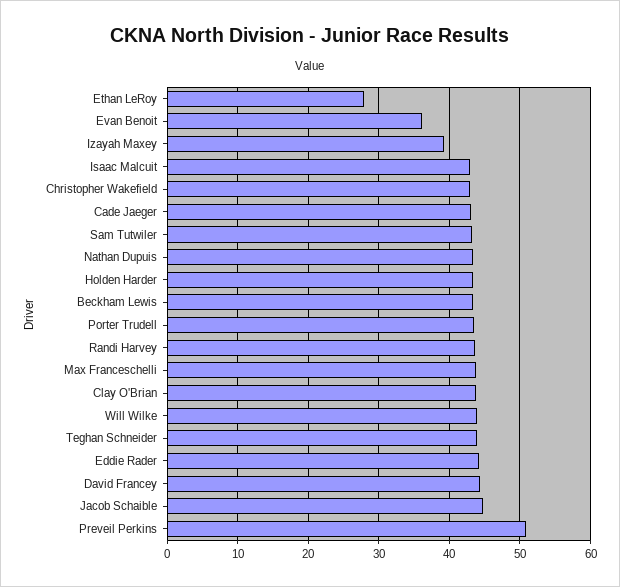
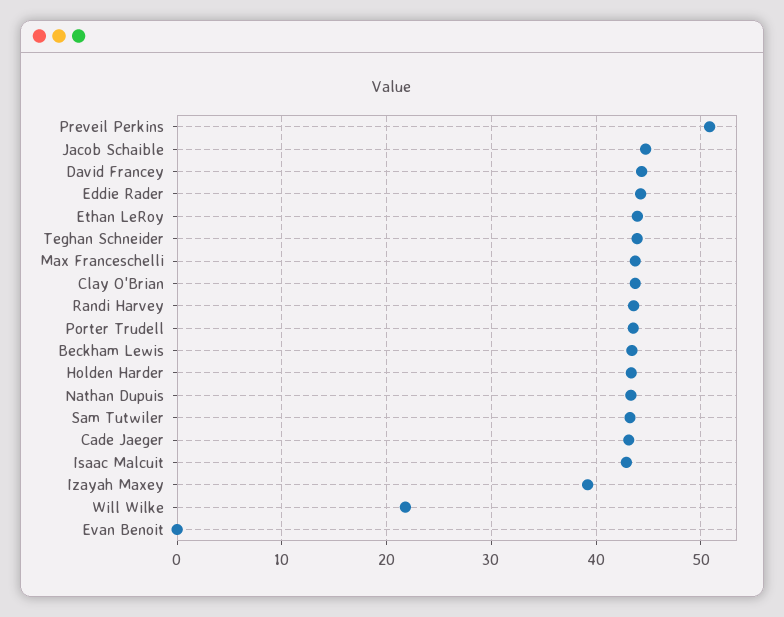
  {
-   "Ethan LeRoy": 28,
+   "Ethan LeRoy": 44,
-   "Evan Benoit": 36,
+   "Evan Benoit": 0,
    "Izayah Maxey": 39,
    "Isaac Malcuit": 43,
-   "Christopher Wakefield": 43,
    "Cade Jaeger": 43,
    "Sam Tutwiler": 43,
    "Nathan Dupuis": 43,
    "Holden Harder": 43,
    "Beckham Lewis": 43,
    "Porter Trudell": 44,
    "Randi Harvey": 44,
    "Max Franceschelli": 44,
    "Clay O'Brian": 44,
-   "Will Wilke": 44,
+   "Will Wilke": 22,
    "Teghan Schneider": 44,
    "Eddie Rader": 44,
    "David Francey": 44,
    "Jacob Schaible": 45,
    "Preveil Perkins": 51
  }

